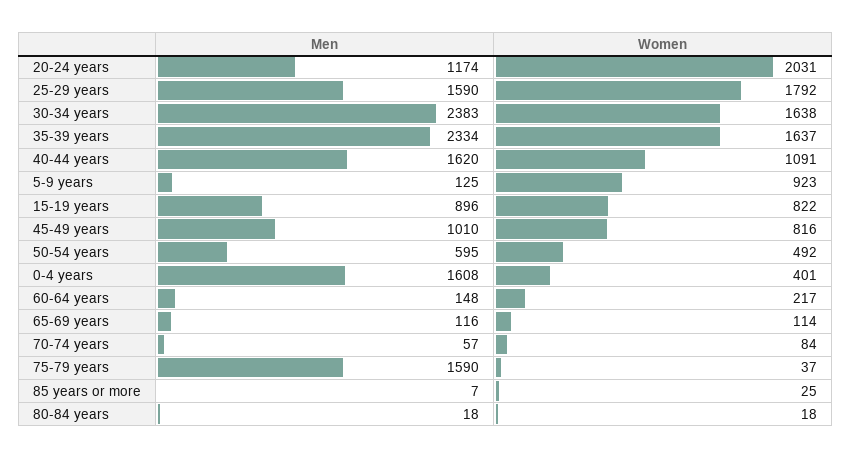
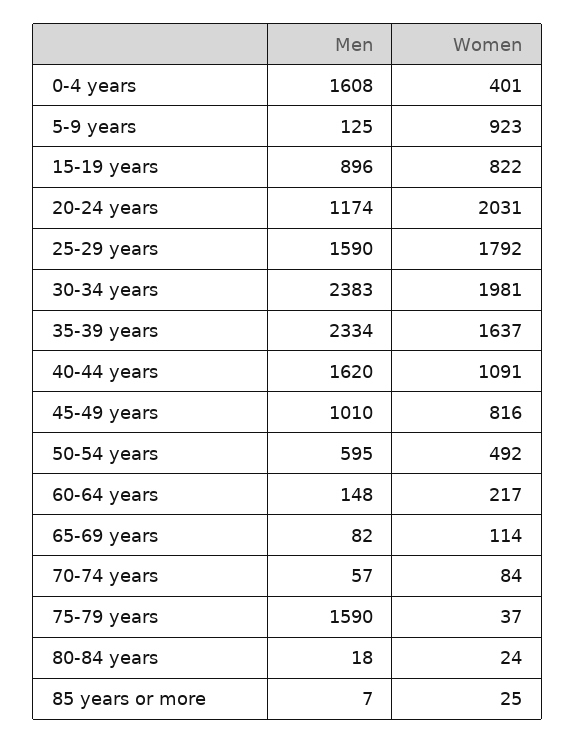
  {
    "Men": {
      "20-24 years": 1174,
      "25-29 years": 1590,
      "30-34 years": 2383,
      "35-39 years": 2334,
      "40-44 years": 1620,
      "5-9 years": 125,
      "15-19 years": 896,
      "45-49 years": 1010,
      "50-54 years": 595,
      "0-4 years": 1608,
      "60-64 years": 148,
-     "65-69 years": 116,
+     "65-69 years": 82,
      "70-74 years": 57,
      "75-79 years": 1590,
      "85 years or more": 7,
      "80-84 years": 18
    },
    "Women": {
      "20-24 years": 2031,
      "25-29 years": 1792,
-     "30-34 years": 1638,
+     "30-34 years": 1981,
      "35-39 years": 1637,
      "40-44 years": 1091,
      "5-9 years": 923,
      "15-19 years": 822,
      "45-49 years": 816,
      "50-54 years": 492,
      "0-4 years": 401,
      "60-64 years": 217,
      "65-69 years": 114,
      "70-74 years": 84,
      "75-79 years": 37,
      "85 years or more": 25,
-     "80-84 years": 18
+     "80-84 years": 24
    }
  }

